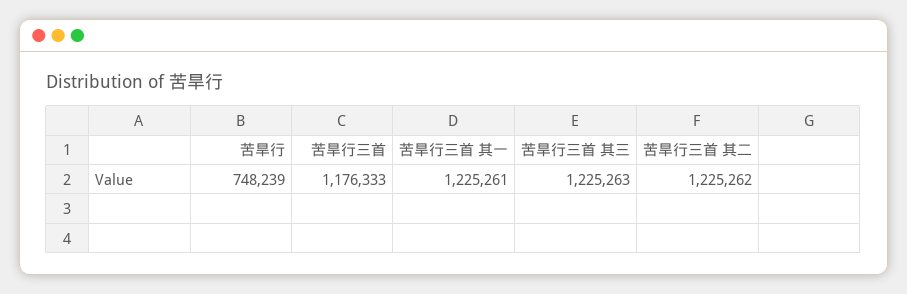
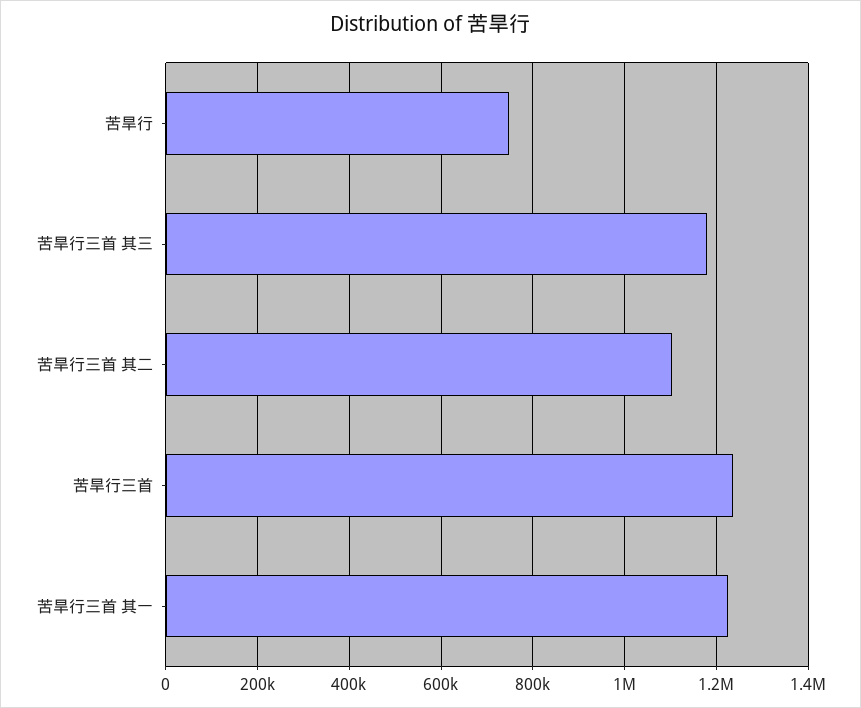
  {
    "苦旱行": 748239,
-   "苦旱行三首": 1176333,
+   "苦旱行三首": 1240000,
    "苦旱行三首 其一": 1225261,
-   "苦旱行三首 其三": 1225263,
+   "苦旱行三首 其三": 1180000,
-   "苦旱行三首 其二": 1225262
+   "苦旱行三首 其二": 1100000
  }

